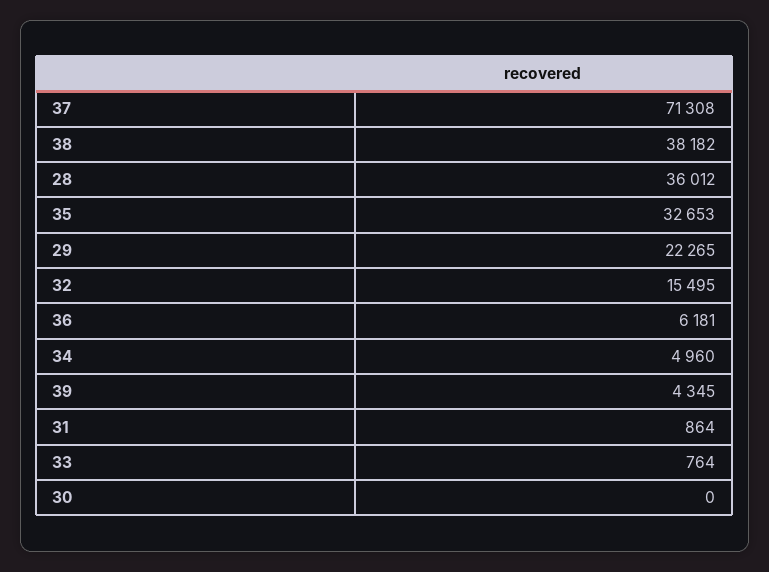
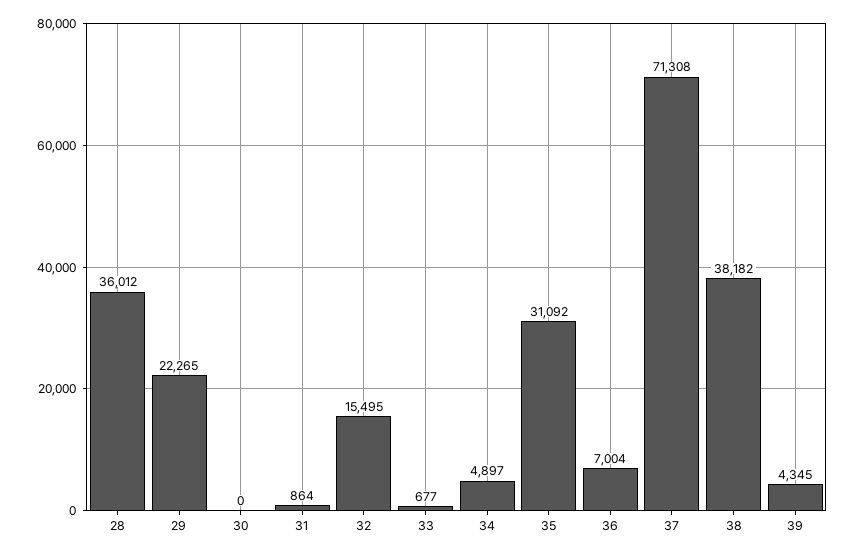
  {
    "37": 71308,
    "38": 38182,
    "28": 36012,
-   "35": 32653,
+   "35": 31092,
    "29": 22265,
    "32": 15495,
-   "36": 6181,
+   "36": 7004,
-   "34": 4960,
+   "34": 4897,
    "39": 4345,
    "31": 864,
-   "33": 764,
+   "33": 677,
    "30": 0
  }

